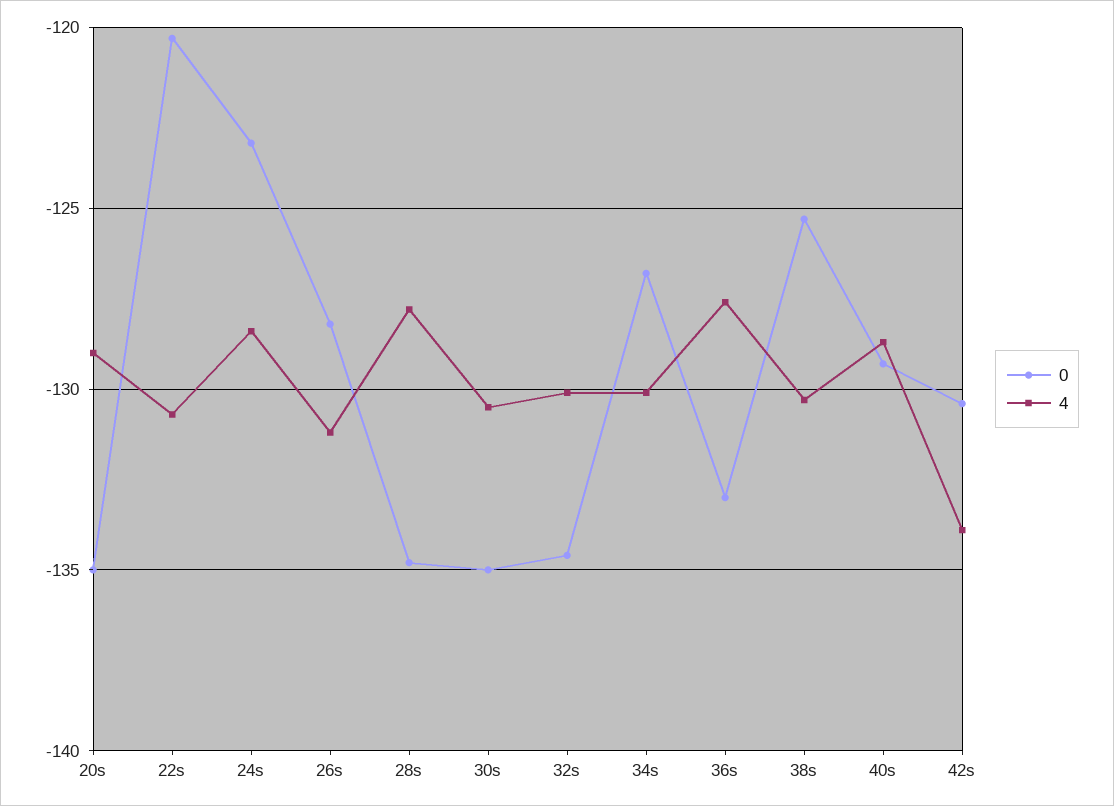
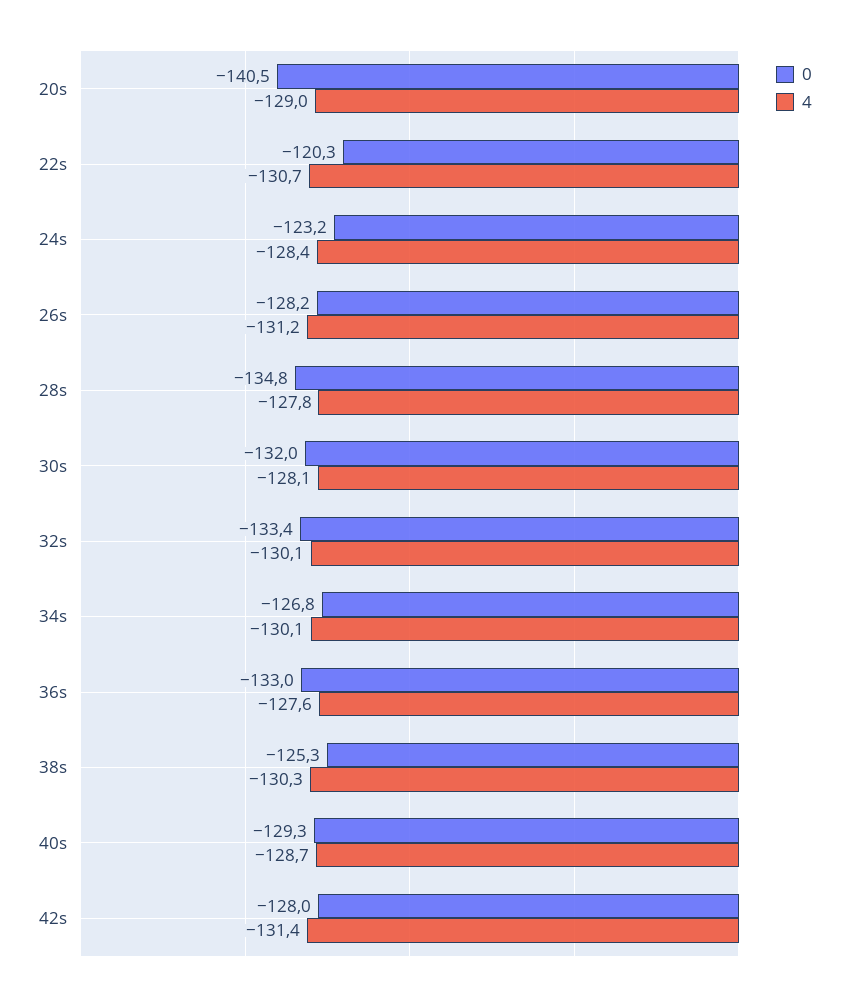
  {
    "0": {
-     "20s": -135,
+     "20s": -140.5,
      "22s": -120.3,
      "24s": -123.2,
      "26s": -128.2,
      "28s": -134.8,
-     "30s": -135,
+     "30s": -132,
-     "32s": -134.5,
+     "32s": -133.4,
      "34s": -126.8,
      "36s": -133,
      "38s": -125.3,
      "40s": -129.3,
-     "42s": -130.5
+     "42s": -128
    },
    "4": {
      "20s": -129,
      "22s": -130.7,
      "24s": -128.4,
      "26s": -131.2,
      "28s": -127.8,
-     "30s": -130.5,
+     "30s": -128.1,
      "32s": -130.1,
      "34s": -130.1,
      "36s": -127.6,
      "38s": -130.3,
      "40s": -128.7,
-     "42s": -134
+     "42s": -131.4
    }
  }

